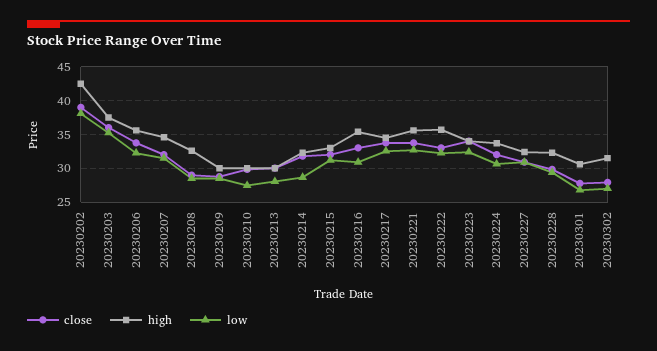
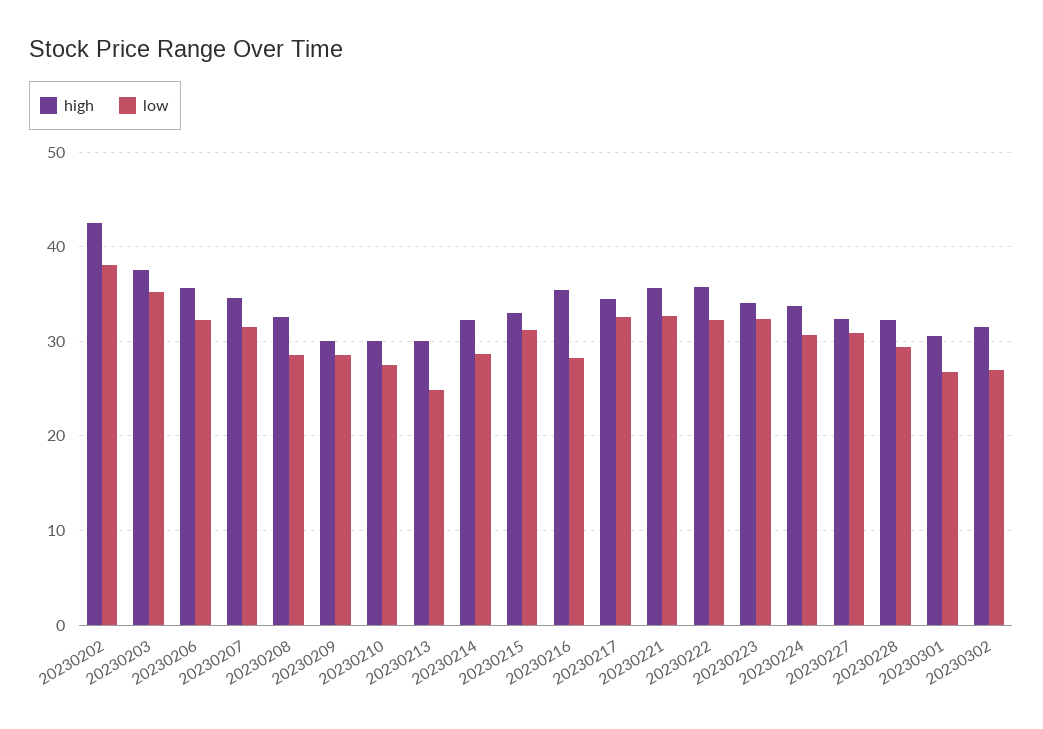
  {
-   "close": {
-     "20230202": 39,
-     "20230203": 36,
-     "20230206": 34,
-     "20230207": 32,
-     "20230208": 29,
-     "20230209": 29,
-     "20230210": 30,
-     "20230213": 30,
-     "20230214": 32,
-     "20230215": 32,
-     "20230216": 33,
-     "20230217": 34,
-     "20230221": 34,
-     "20230222": 33,
-     "20230223": 34,
-     "20230224": 32,
-     "20230227": 31,
-     "20230228": 30,
-     "20230301": 28,
-     "20230302": 28
-   },
    "high": {
      "20230202": 43,
      "20230203": 38,
      "20230206": 36,
      "20230207": 35,
      "20230208": 33,
      "20230209": 30,
      "20230210": 30,
      "20230213": 30,
      "20230214": 32,
      "20230215": 33,
      "20230216": 35,
      "20230217": 35,
      "20230221": 36,
      "20230222": 36,
      "20230223": 34,
      "20230224": 34,
      "20230227": 32,
      "20230228": 32,
      "20230301": 31,
      "20230302": 32
    },
    "low": {
      "20230202": 38,
      "20230203": 35,
      "20230206": 32,
      "20230207": 32,
      "20230208": 29,
      "20230209": 29,
      "20230210": 27,
-     "20230213": 28,
+     "20230213": 25,
      "20230214": 29,
      "20230215": 31,
-     "20230216": 31,
+     "20230216": 28,
      "20230217": 33,
      "20230221": 33,
      "20230222": 32,
      "20230223": 32,
      "20230224": 31,
      "20230227": 31,
      "20230228": 29,
      "20230301": 27,
      "20230302": 27
    }
  }

